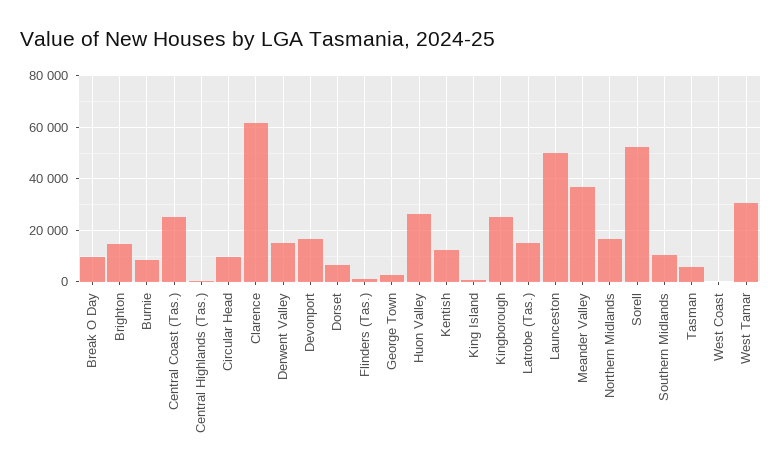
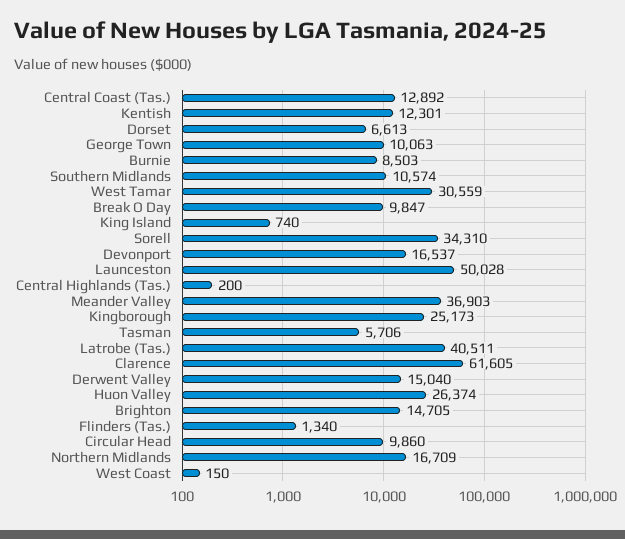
  {
    "Break O Day": 9847,
    "Brighton": 14705,
    "Burnie": 8503,
-   "Central Coast (Tas.)": 25000,
+   "Central Coast (Tas.)": 12892,
    "Central Highlands (Tas.)": 200,
    "Circular Head": 9860,
    "Clarence": 61605,
    "Derwent Valley": 15040,
    "Devonport": 16537,
    "Dorset": 6613,
    "Flinders (Tas.)": 1340,
-   "George Town": 2500,
+   "George Town": 10063,
    "Huon Valley": 26374,
    "Kentish": 12301,
    "King Island": 740,
    "Kingborough": 25173,
-   "Latrobe (Tas.)": 15000,
+   "Latrobe (Tas.)": 40511,
    "Launceston": 50028,
    "Meander Valley": 36903,
    "Northern Midlands": 16709,
-   "Sorell": 52500,
+   "Sorell": 34310,
    "Southern Midlands": 10574,
    "Tasman": 5706,
    "West Coast": 150,
    "West Tamar": 30559
  }

